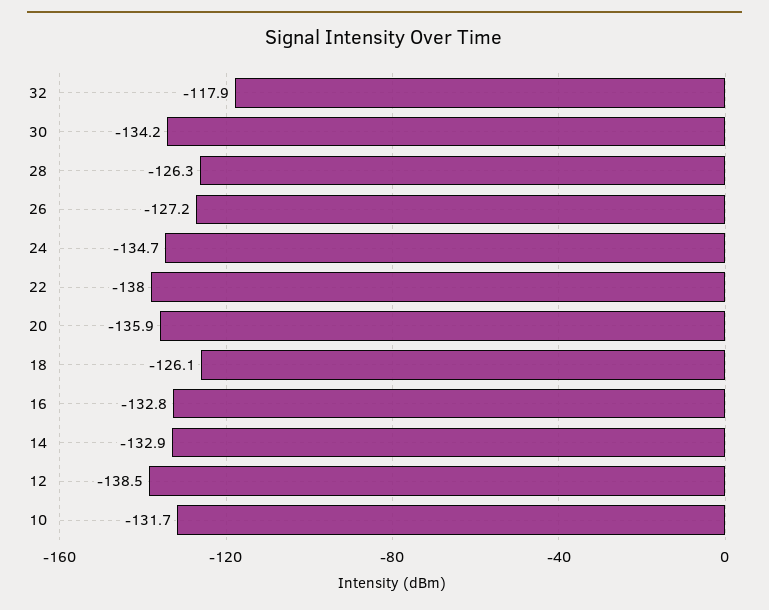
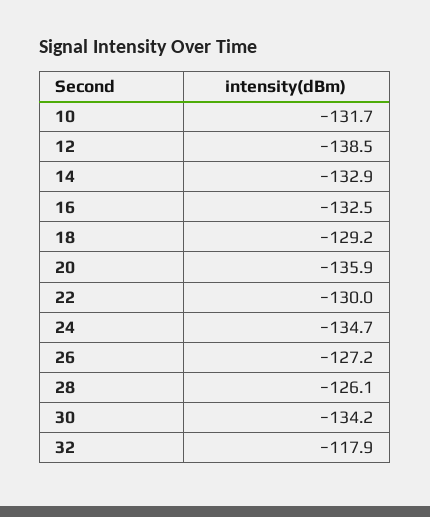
  {
    "32": -117.9,
    "30": -134.2,
-   "28": -126.3,
+   "28": -126.1,
    "26": -127.2,
    "24": -134.7,
-   "22": -138,
+   "22": -130,
    "20": -135.9,
-   "18": -126.1,
+   "18": -129.2,
-   "16": -132.8,
+   "16": -132.5,
    "14": -132.9,
    "12": -138.5,
    "10": -131.7
  }

